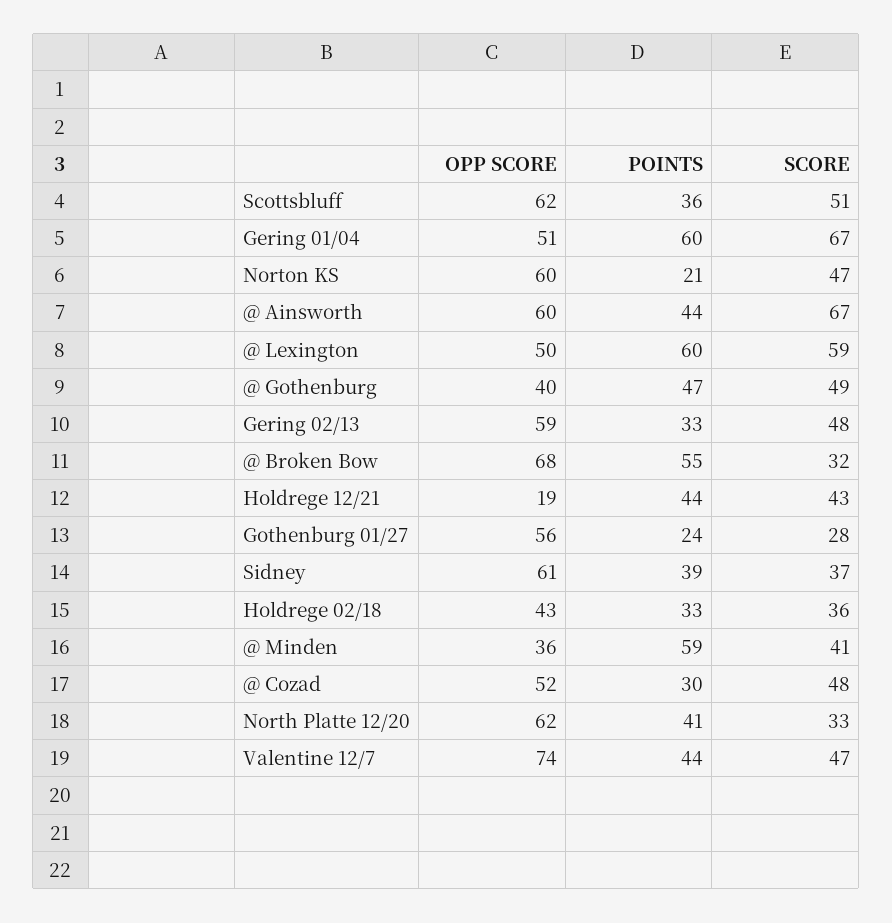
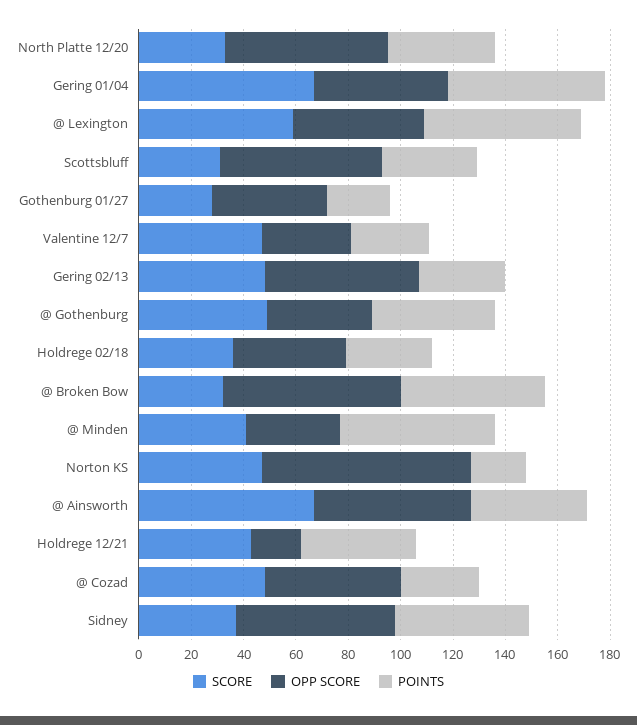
  {
    "OPP SCORE": {
      "Scottsbluff": 62,
      "Gering 01/04": 51,
-     "Norton KS": 60,
+     "Norton KS": 80,
      "@ Ainsworth": 60,
      "@ Lexington": 50,
      "@ Gothenburg": 40,
      "Gering 02/13": 59,
      "@ Broken Bow": 68,
      "Holdrege 12/21": 19,
-     "Gothenburg 01/27": 56,
+     "Gothenburg 01/27": 45,
      "Sidney": 61,
      "Holdrege 02/18": 43,
      "@ Minden": 36,
      "@ Cozad": 52,
      "North Platte 12/20": 62,
-     "Valentine 12/7": 74
+     "Valentine 12/7": 35
    },
    "POINTS": {
      "Scottsbluff": 36,
      "Gering 01/04": 60,
      "Norton KS": 21,
      "@ Ainsworth": 44,
      "@ Lexington": 60,
      "@ Gothenburg": 47,
      "Gering 02/13": 33,
      "@ Broken Bow": 55,
      "Holdrege 12/21": 44,
      "Gothenburg 01/27": 24,
-     "Sidney": 39,
+     "Sidney": 50,
      "Holdrege 02/18": 33,
      "@ Minden": 59,
      "@ Cozad": 30,
      "North Platte 12/20": 41,
-     "Valentine 12/7": 44
+     "Valentine 12/7": 30
    },
    "SCORE": {
-     "Scottsbluff": 51,
+     "Scottsbluff": 30,
      "Gering 01/04": 67,
      "Norton KS": 47,
      "@ Ainsworth": 67,
      "@ Lexington": 59,
      "@ Gothenburg": 49,
      "Gering 02/13": 48,
      "@ Broken Bow": 32,
      "Holdrege 12/21": 43,
      "Gothenburg 01/27": 28,
      "Sidney": 37,
      "Holdrege 02/18": 36,
      "@ Minden": 41,
      "@ Cozad": 48,
      "North Platte 12/20": 33,
      "Valentine 12/7": 47
    }
  }

